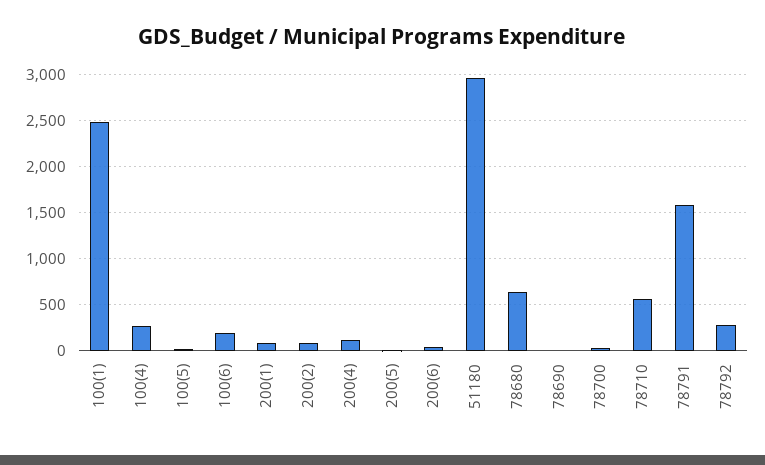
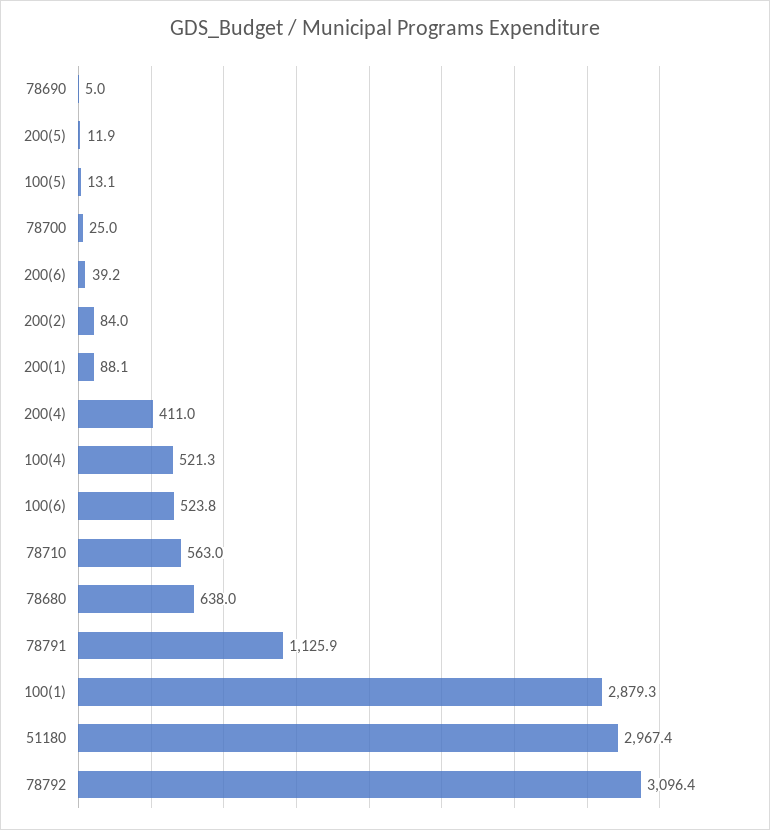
  {
-   "100(1)": 2500,
+   "100(1)": 2879.3,
-   "100(4)": 300,
+   "100(4)": 521.3,
    "100(5)": 13.1,
-   "100(6)": 200,
+   "100(6)": 523.8,
    "200(1)": 88.1,
    "200(2)": 84,
-   "200(4)": 100,
+   "200(4)": 411,
    "200(5)": 11.9,
    "200(6)": 39.2,
    "51180": 2967.4,
    "78680": 638,
    "78690": 5,
    "78700": 25,
    "78710": 563,
-   "78791": 1600,
+   "78791": 1125.9,
-   "78792": 300
+   "78792": 3096.4
  }

